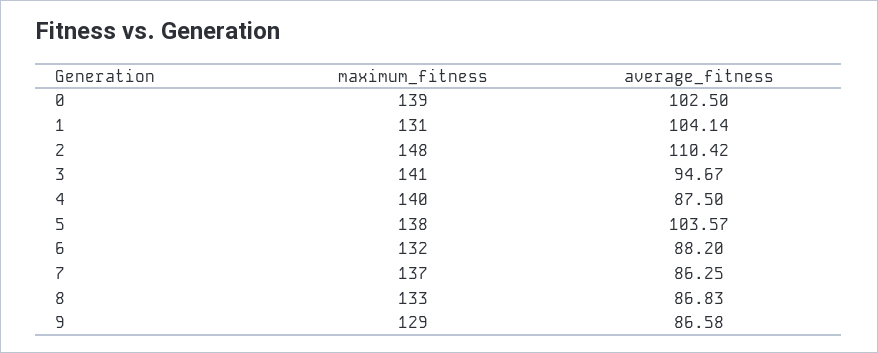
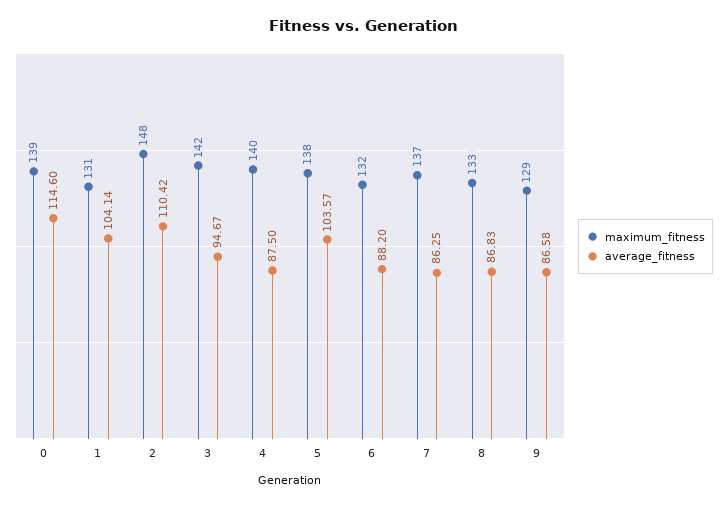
  {
    "maximum_fitness": {
      "0": 139,
      "1": 131,
      "2": 148,
-     "3": 141,
+     "3": 142,
      "4": 140,
      "5": 138,
      "6": 132,
      "7": 137,
      "8": 133,
      "9": 129
    },
    "average_fitness": {
-     "0": 102.5,
+     "0": 114.6,
      "1": 104.14,
      "2": 110.42,
      "3": 94.67,
      "4": 87.5,
      "5": 103.57,
      "6": 88.2,
      "7": 86.25,
      "8": 86.83,
      "9": 86.58
    }
  }

